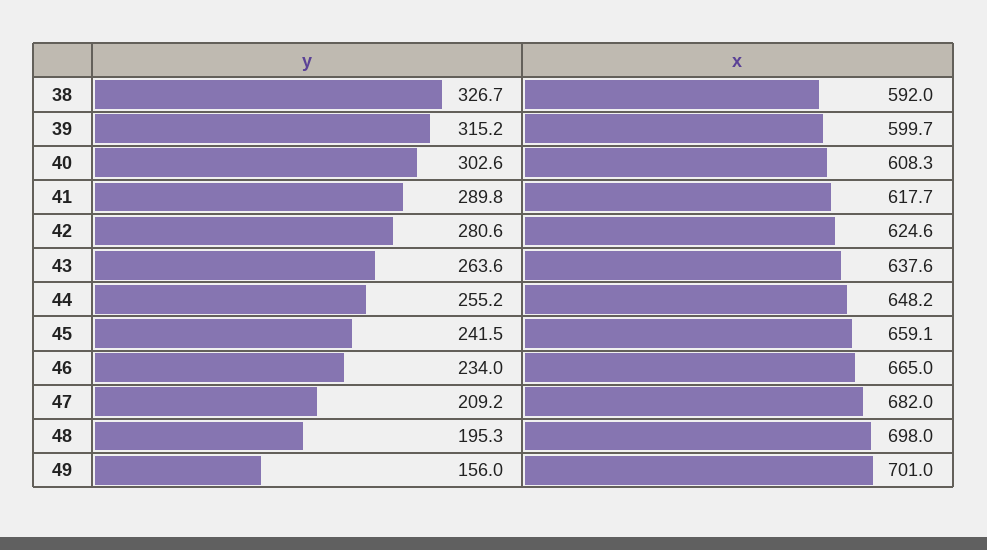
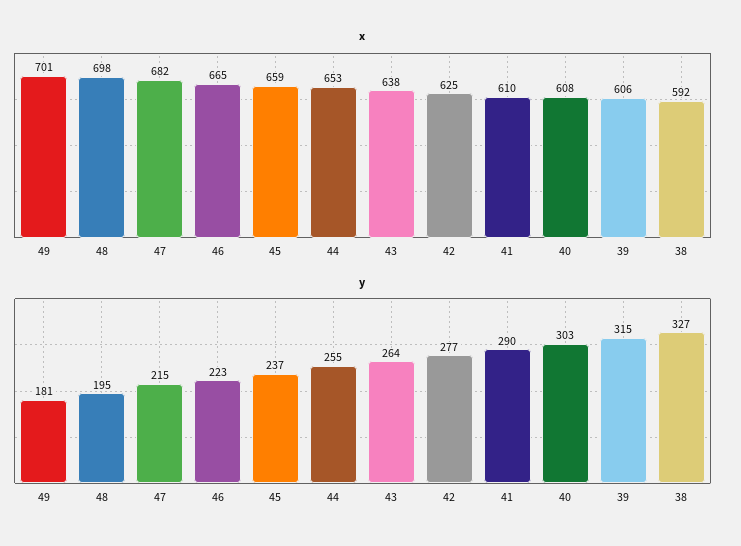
  {
    "y": {
      "38": 326.7,
      "39": 315.2,
      "40": 302.6,
      "41": 289.8,
-     "42": 280.6,
+     "42": 277,
      "43": 263.6,
      "44": 255.2,
-     "45": 241.5,
+     "45": 237,
-     "46": 234,
+     "46": 223,
-     "47": 209.2,
+     "47": 215,
      "48": 195.3,
-     "49": 156
+     "49": 181
    },
    "x": {
      "38": 592,
-     "39": 599.7,
+     "39": 606,
      "40": 608.3,
-     "41": 617.7,
+     "41": 610,
      "42": 624.6,
      "43": 637.6,
-     "44": 648.2,
+     "44": 653,
      "45": 659.1,
      "46": 665,
      "47": 682,
      "48": 698,
      "49": 701
    }
  }

